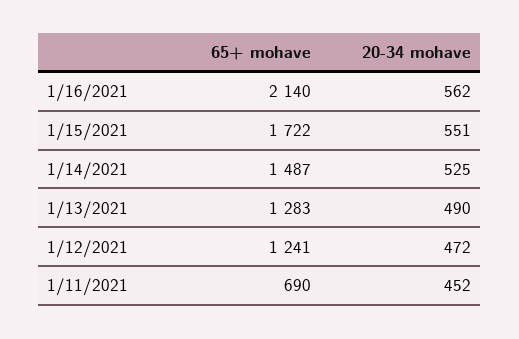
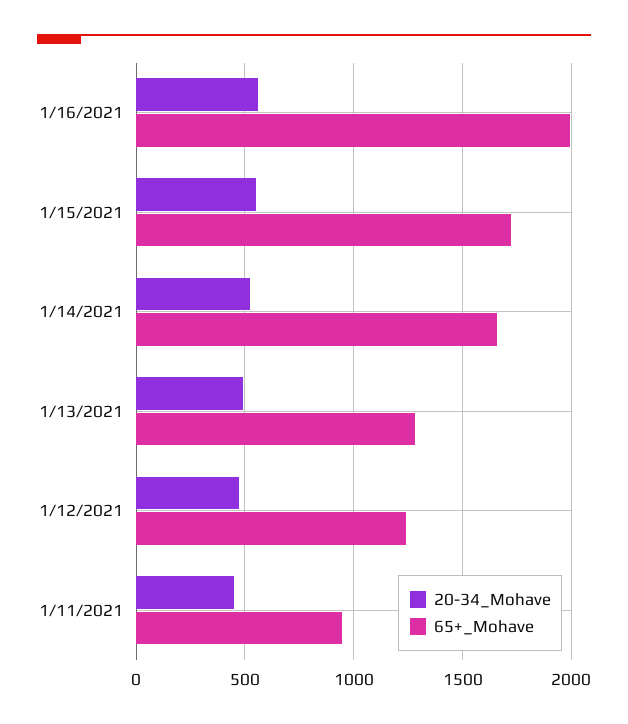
  {
    "65+ mohave": {
-     "1/16/2021": 2140,
+     "1/16/2021": 2000,
      "1/15/2021": 1722,
-     "1/14/2021": 1487,
+     "1/14/2021": 1650,
      "1/13/2021": 1283,
      "1/12/2021": 1241,
-     "1/11/2021": 690
+     "1/11/2021": 950
    },
    "20-34 mohave": {
      "1/16/2021": 562,
      "1/15/2021": 551,
      "1/14/2021": 525,
      "1/13/2021": 490,
      "1/12/2021": 472,
      "1/11/2021": 452
    }
  }

